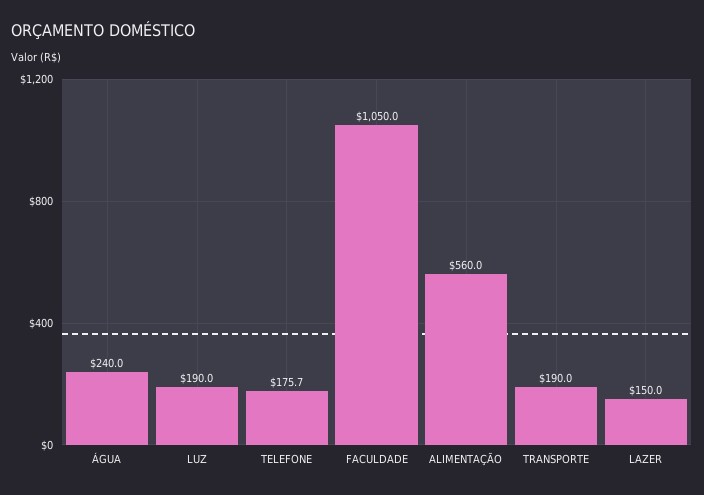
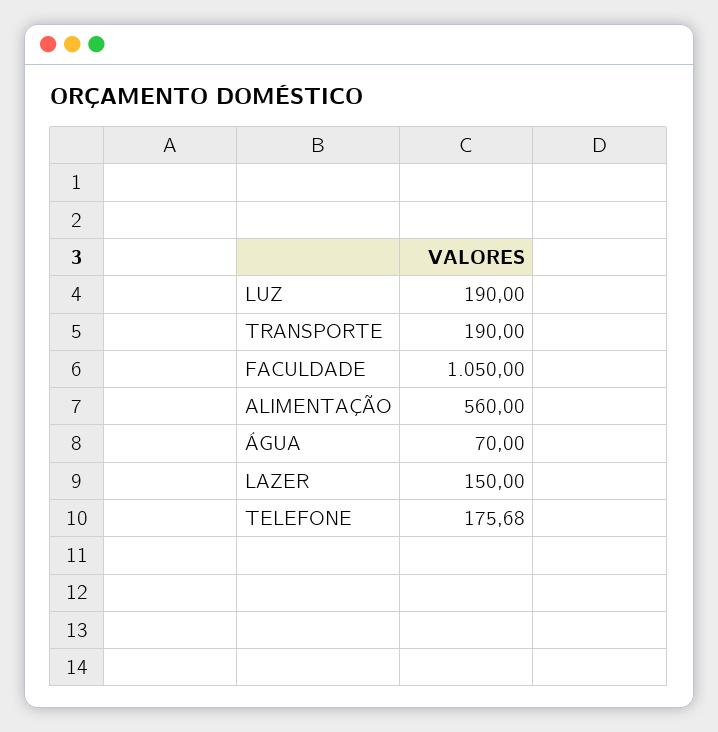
  {
-   "ÁGUA": 240,
+   "ÁGUA": 70,
    "LUZ": 190,
    "TELEFONE": 175.68,
    "FACULDADE": 1050,
    "ALIMENTAÇÃO": 560,
    "TRANSPORTE": 190,
    "LAZER": 150
  }

